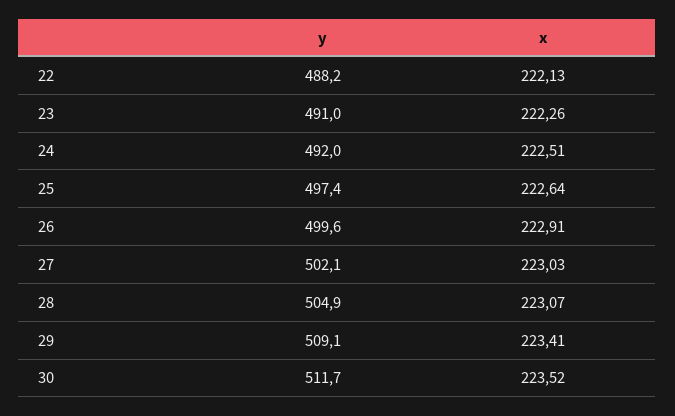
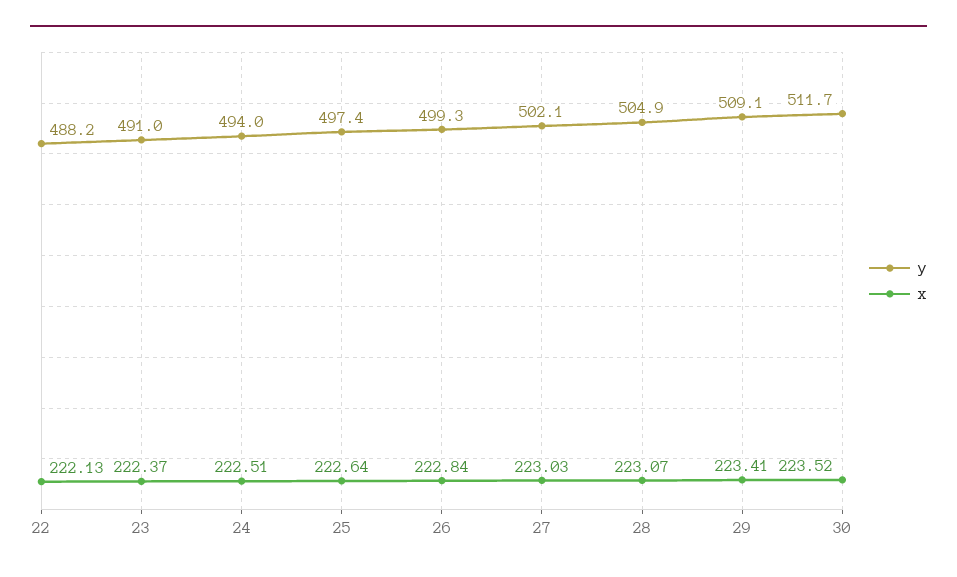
  {
    "y": {
      "22": 488.2,
      "23": 491,
-     "24": 492,
+     "24": 494,
      "25": 497.4,
-     "26": 499.6,
+     "26": 499.3,
      "27": 502.1,
      "28": 504.9,
      "29": 509.1,
      "30": 511.7
    },
    "x": {
      "22": 222.13,
-     "23": 222.26,
+     "23": 222.37,
      "24": 222.51,
      "25": 222.64,
-     "26": 222.91,
+     "26": 222.84,
      "27": 223.03,
      "28": 223.07,
      "29": 223.41,
      "30": 223.52
    }
  }

